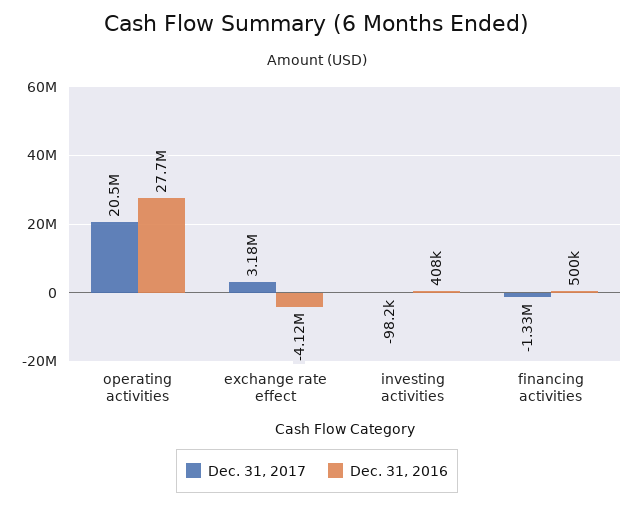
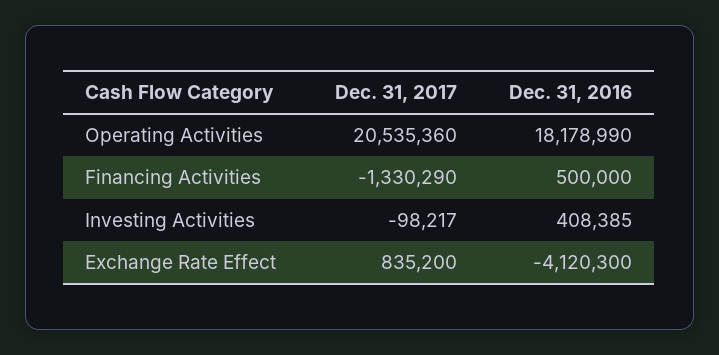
  {
    "Dec. 31, 2017": {
      "operating activities": 20535360,
-     "exchange rate effect": 3180000,
+     "exchange rate effect": 835200,
      "investing activities": -98217,
      "financing activities": -1330290
    },
    "Dec. 31, 2016": {
-     "operating activities": 27700000,
+     "operating activities": 18178990,
      "exchange rate effect": -4120300,
      "investing activities": 408385,
      "financing activities": 500000
    }
  }

